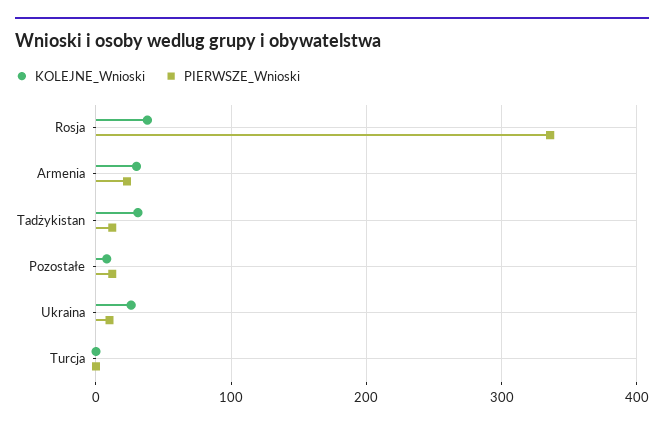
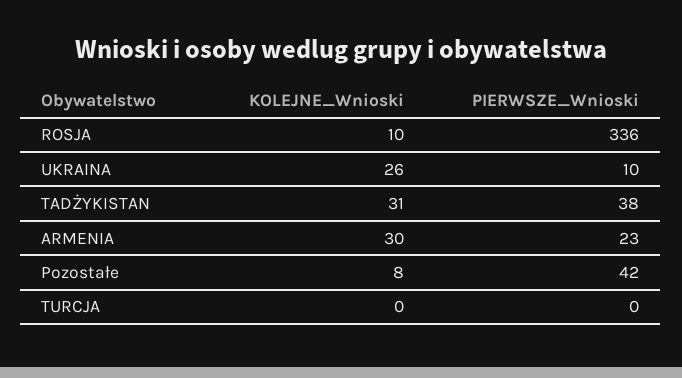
  {
    "KOLEJNE_Wnioski": {
-     "Rosja": 40,
+     "Rosja": 10,
      "Armenia": 30,
      "Tadżykistan": 31,
      "Pozostałe": 8,
      "Ukraina": 26,
      "Turcja": 0
    },
    "PIERWSZE_Wnioski": {
      "Rosja": 336,
      "Armenia": 23,
-     "Tadżykistan": 10,
+     "Tadżykistan": 38,
-     "Pozostałe": 10,
+     "Pozostałe": 42,
      "Ukraina": 10,
      "Turcja": 0
    }
  }

